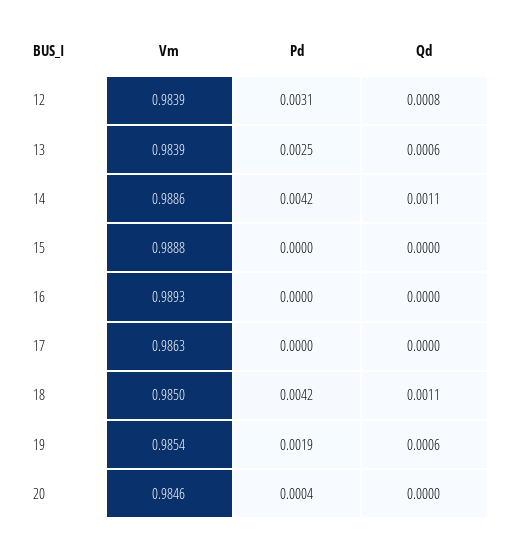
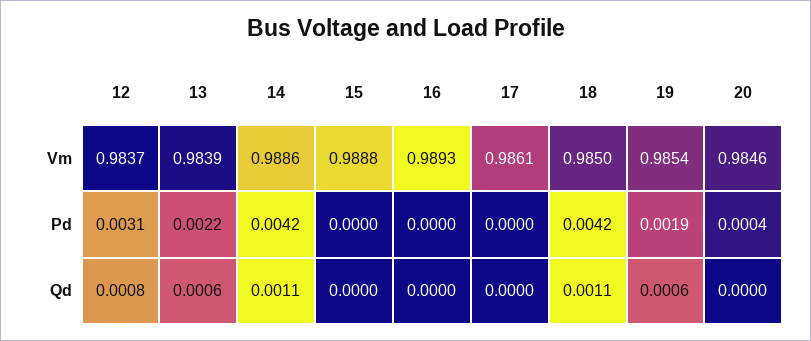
  {
    "Vm": {
-     "12": 0.9839,
+     "12": 0.9837,
      "13": 0.9839,
      "14": 0.9886,
      "15": 0.9888,
      "16": 0.9893,
-     "17": 0.9863,
+     "17": 0.9861,
      "18": 0.985,
      "19": 0.9854,
      "20": 0.9846
    },
    "Pd": {
      "12": 0.0031,
-     "13": 0.0025,
+     "13": 0.0022,
      "14": 0.0042,
      "15": 0,
      "16": 0,
      "17": 0,
      "18": 0.0042,
      "19": 0.0019,
      "20": 0.0004
    },
    "Qd": {
      "12": 0.0008,
      "13": 0.0006,
      "14": 0.0011,
      "15": 0,
      "16": 0,
      "17": 0,
      "18": 0.0011,
      "19": 0.0006,
      "20": 0
    }
  }

